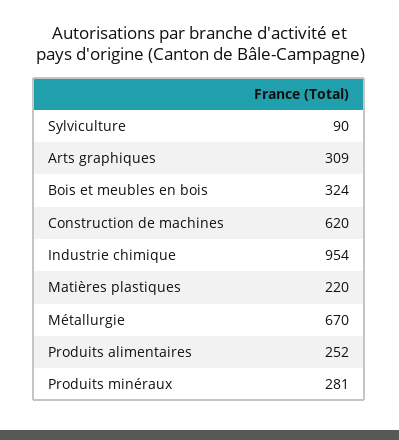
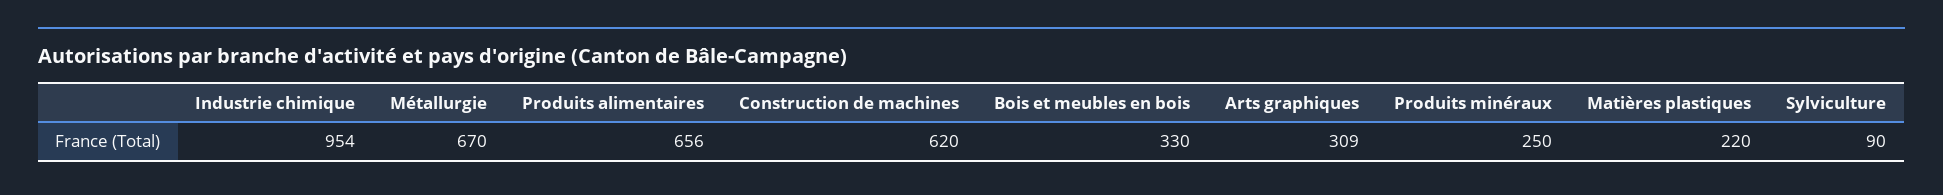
  {
    "Sylviculture": 90,
    "Arts graphiques": 309,
-   "Bois et meubles en bois": 324,
+   "Bois et meubles en bois": 330,
    "Construction de machines": 620,
    "Industrie chimique": 954,
    "Matières plastiques": 220,
    "Métallurgie": 670,
-   "Produits alimentaires": 252,
+   "Produits alimentaires": 656,
-   "Produits minéraux": 281
+   "Produits minéraux": 250
  }

